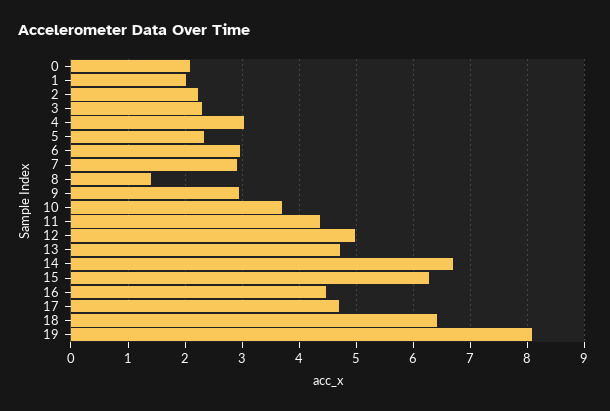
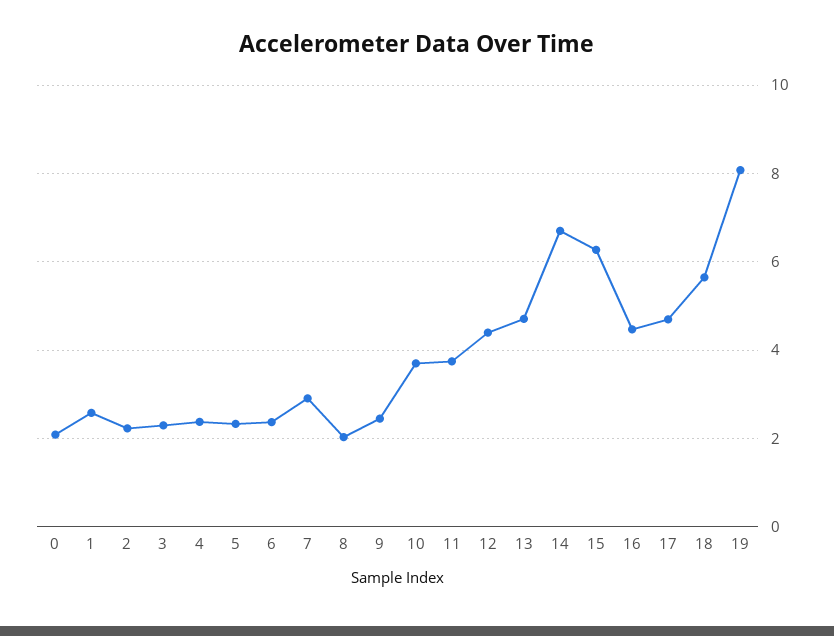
  {
    "0": 2,
-   "1": 2,
+   "1": 2.6,
    "2": 2.2,
    "3": 2.4,
-   "4": 3,
+   "4": 2.4,
    "5": 2.4,
-   "6": 3,
+   "6": 2.4,
    "7": 3,
-   "8": 1.4,
+   "8": 2,
-   "9": 3,
+   "9": 2.4,
    "10": 3.8,
-   "11": 4.4,
+   "11": 3.8,
-   "12": 5,
+   "12": 4.4,
    "13": 4.8,
    "14": 6.8,
    "15": 6.2,
    "16": 4.4,
    "17": 4.8,
-   "18": 6.4,
+   "18": 5.6,
    "19": 8
  }

